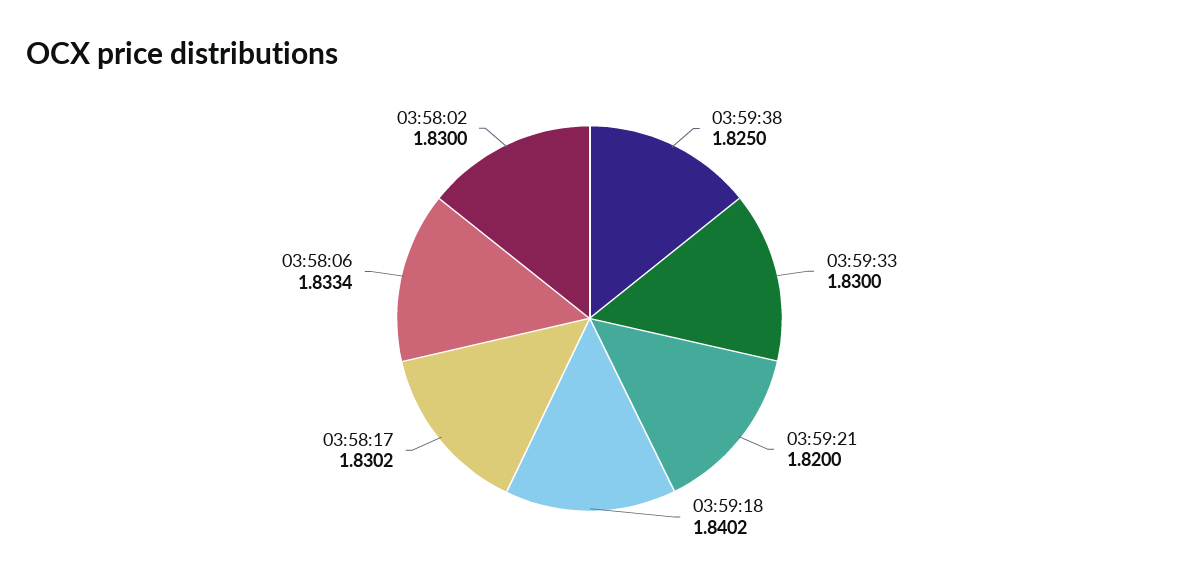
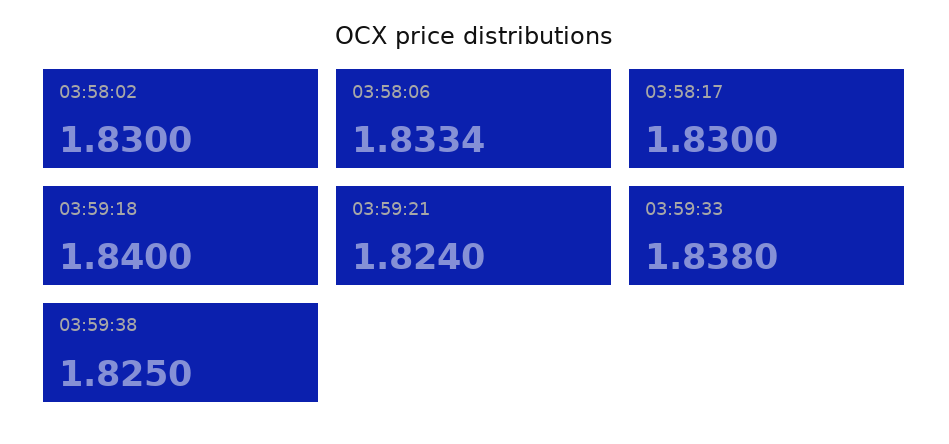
  {
    "03:59:38": 1.825,
-   "03:59:33": 1.83,
+   "03:59:33": 1.838,
-   "03:59:21": 1.82,
+   "03:59:21": 1.824,
-   "03:59:18": 1.8402,
+   "03:59:18": 1.84,
-   "03:58:17": 1.8302,
+   "03:58:17": 1.83,
    "03:58:06": 1.8334,
    "03:58:02": 1.83
  }

